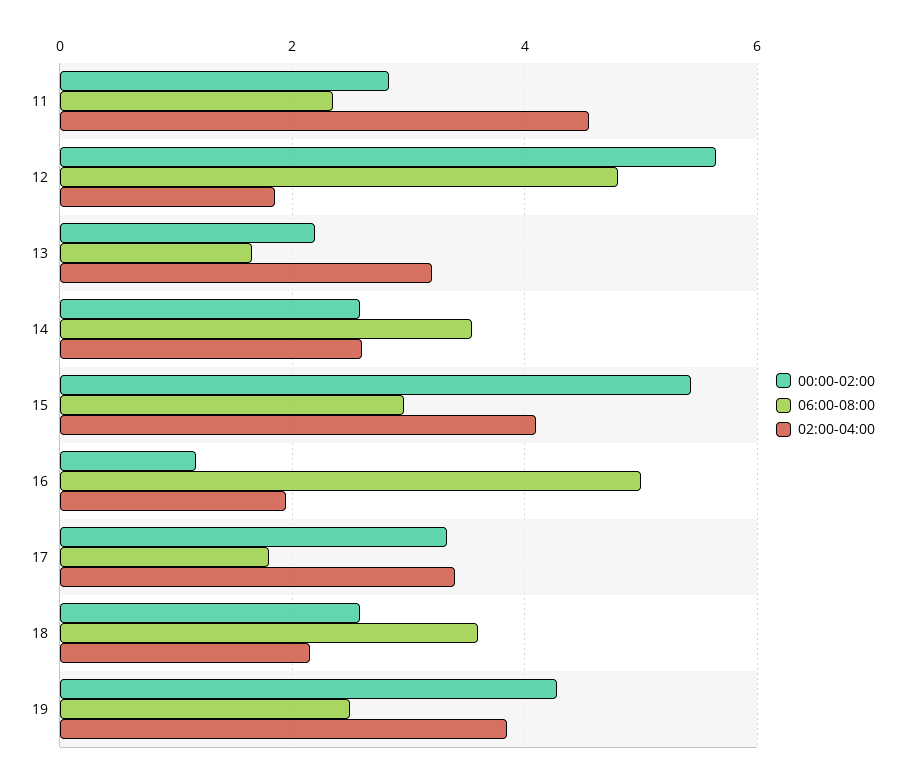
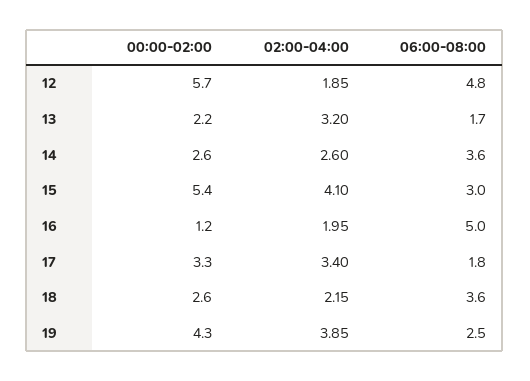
  {
    "00:00-02:00": {
-     "11": 2.8,
      "12": 5.7,
      "13": 2.2,
      "14": 2.6,
      "15": 5.4,
      "16": 1.2,
      "17": 3.3,
      "18": 2.6,
      "19": 4.3
    },
    "06:00-08:00": {
-     "11": 2.4,
      "12": 4.8,
      "13": 1.7,
      "14": 3.6,
      "15": 3,
      "16": 5,
      "17": 1.8,
      "18": 3.6,
      "19": 2.5
    },
    "02:00-04:00": {
-     "11": 4.6,
      "12": 1.85,
      "13": 3.2,
      "14": 2.6,
      "15": 4.1,
      "16": 1.95,
      "17": 3.4,
      "18": 2.15,
      "19": 3.85
    }
  }

